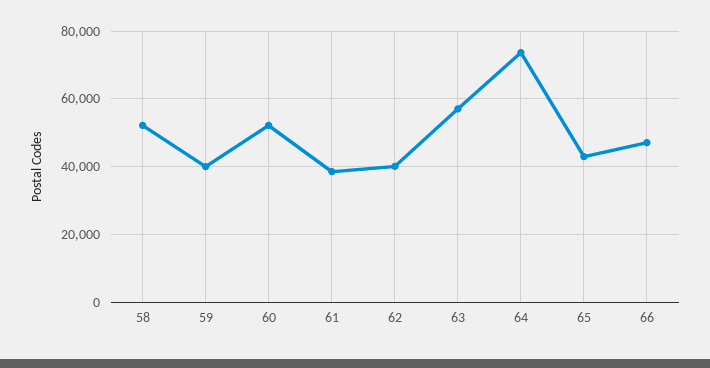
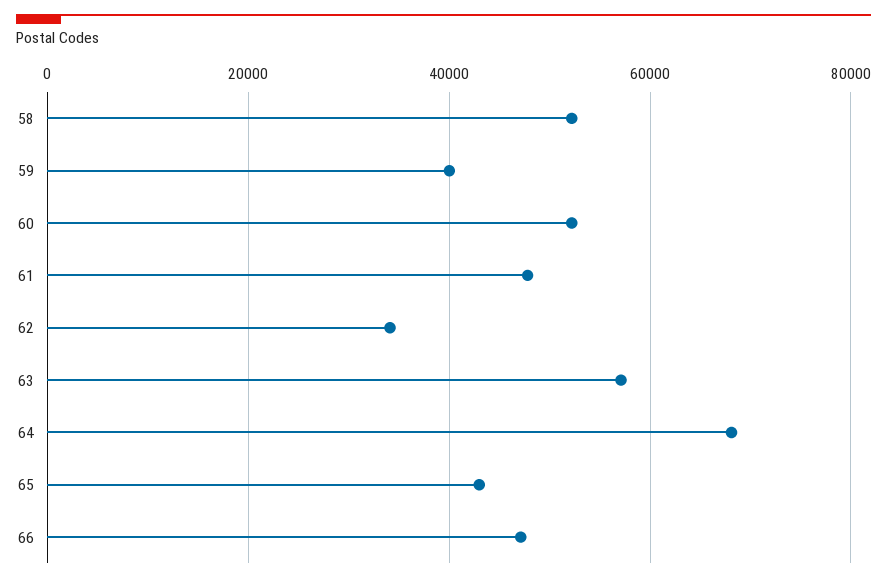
  {
    "58": 52000,
    "59": 40000,
    "60": 52000,
-   "61": 38000,
+   "61": 48000,
-   "62": 40000,
+   "62": 34000,
    "63": 58000,
-   "64": 74000,
+   "64": 68000,
    "65": 44000,
    "66": 48000
  }

